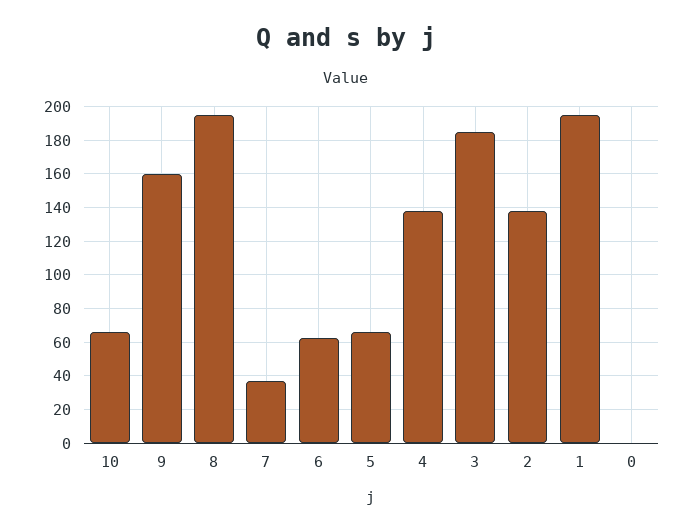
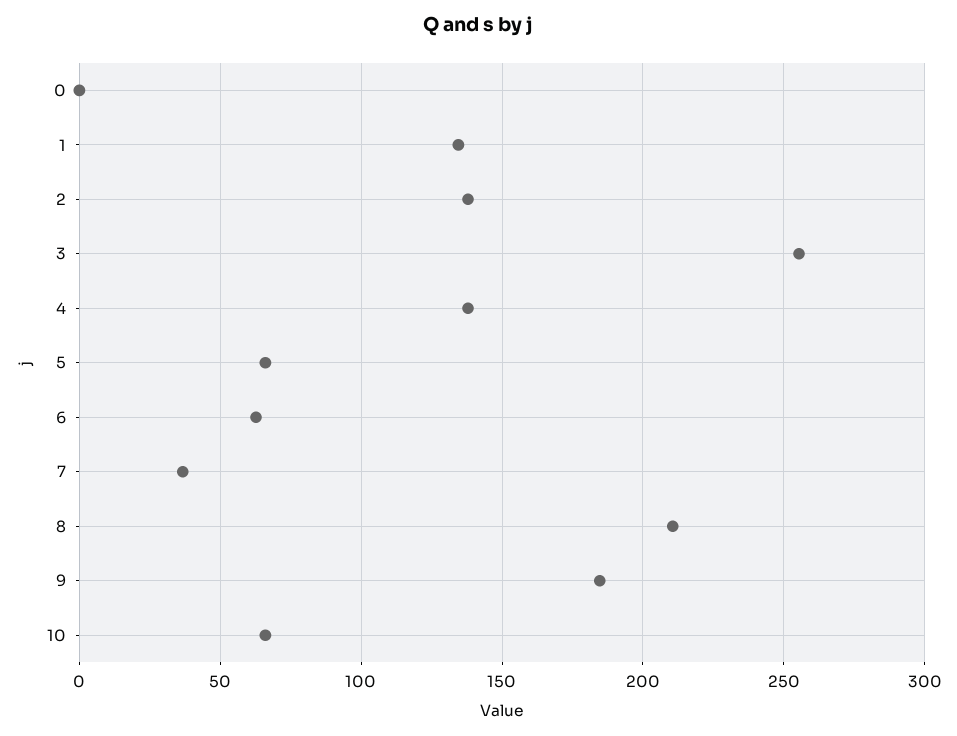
  {
    "10": 65,
-   "9": 160,
+   "9": 185,
-   "8": 195,
+   "8": 210,
    "7": 35,
    "6": 65,
    "5": 65,
    "4": 140,
-   "3": 185,
+   "3": 255,
    "2": 140,
-   "1": 195,
+   "1": 135,
    "0": 0
  }

